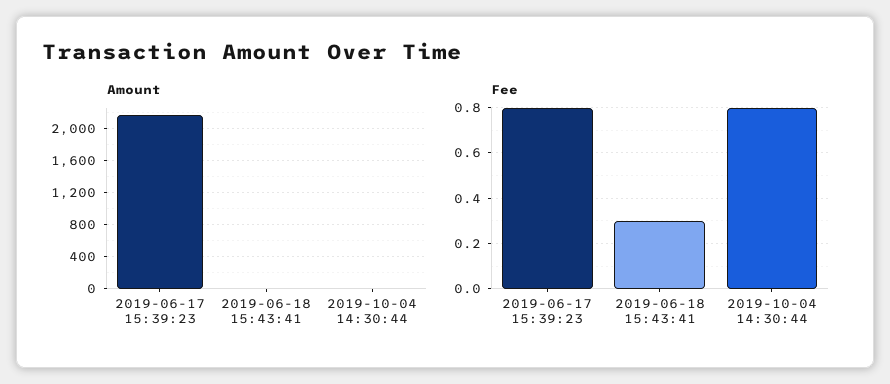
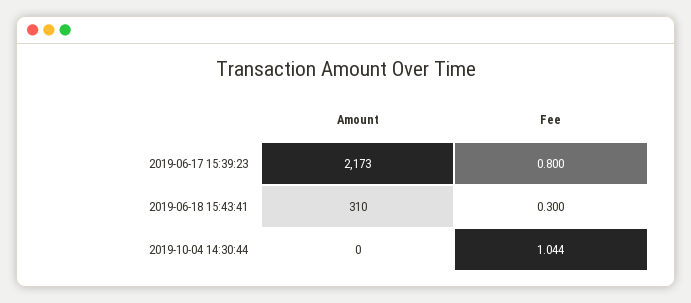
  {
    "Amount": {
      "2019-06-17 15:39:23": 2173,
-     "2019-06-18 15:43:41": 0,
+     "2019-06-18 15:43:41": 310,
      "2019-10-04 14:30:44": 0
    },
    "Fee": {
      "2019-06-17 15:39:23": 0.8,
      "2019-06-18 15:43:41": 0.3,
-     "2019-10-04 14:30:44": 0.8
+     "2019-10-04 14:30:44": 1.044
    }
  }

